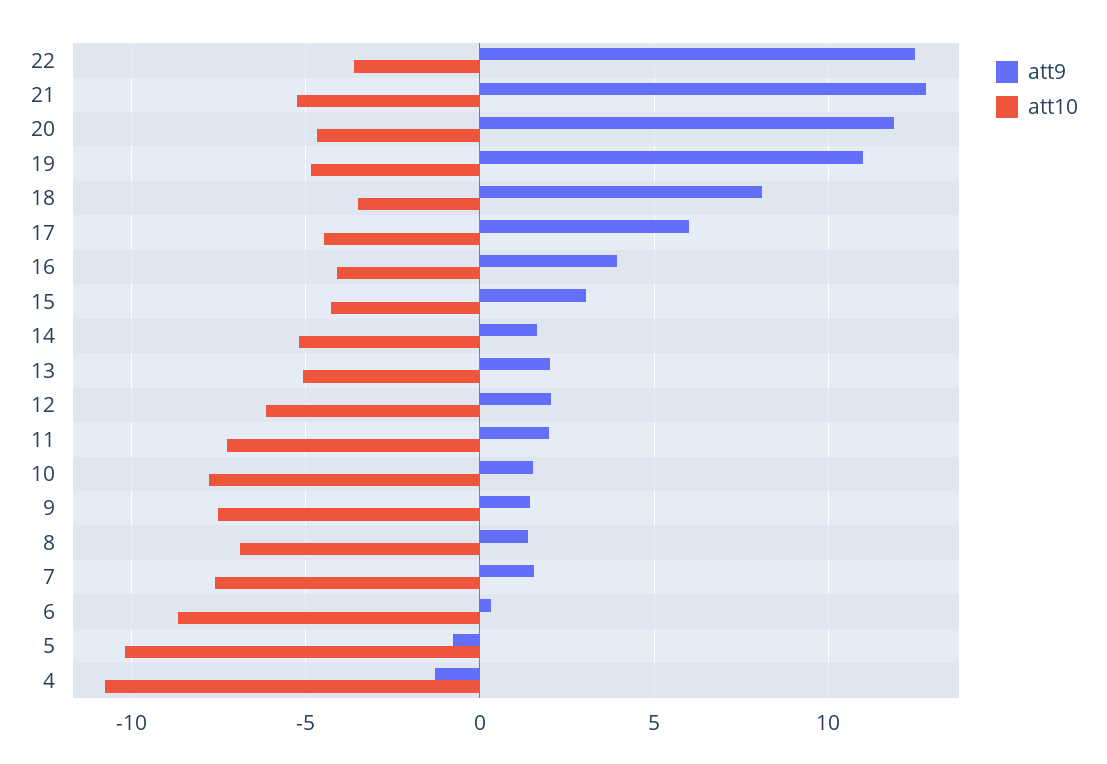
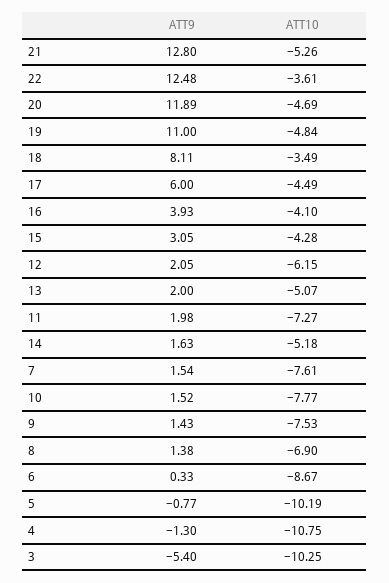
  {
    "att9": {
      "22": 12.48,
      "21": 12.8,
      "20": 11.89,
      "19": 11,
      "18": 8.11,
      "17": 6,
      "16": 3.93,
      "15": 3.05,
      "14": 1.63,
      "13": 2,
      "12": 2.05,
      "11": 1.98,
      "10": 1.52,
      "9": 1.43,
      "8": 1.38,
      "7": 1.54,
      "6": 0.33,
      "5": -0.77,
-     "4": -1.3
+     "4": -1.3,
+     "3": -5.4
    },
    "att10": {
      "22": -3.61,
      "21": -5.26,
      "20": -4.69,
      "19": -4.84,
      "18": -3.49,
      "17": -4.49,
      "16": -4.1,
      "15": -4.28,
      "14": -5.18,
      "13": -5.07,
      "12": -6.15,
      "11": -7.27,
      "10": -7.77,
      "9": -7.53,
      "8": -6.9,
      "7": -7.61,
      "6": -8.67,
      "5": -10.19,
-     "4": -10.75
+     "4": -10.75,
+     "3": -10.25
    }
  }

